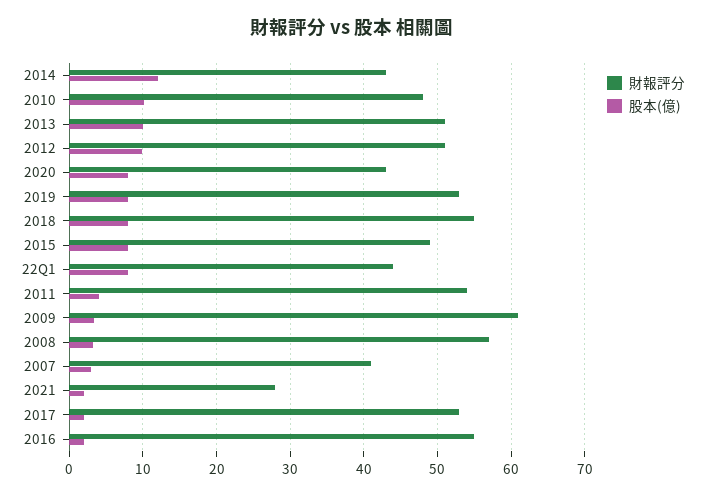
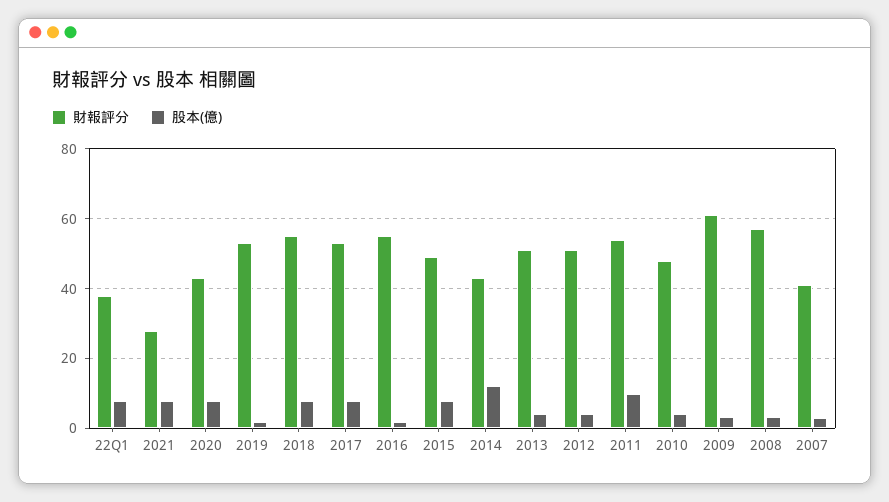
  {
    "財報評分": {
      "2014": 43,
      "2010": 48,
      "2013": 51,
      "2012": 51,
      "2020": 43,
      "2019": 53,
      "2018": 55,
      "2015": 49,
-     "22Q1": 44,
+     "22Q1": 38,
      "2011": 54,
      "2009": 61,
      "2008": 57,
      "2007": 41,
      "2021": 28,
      "2017": 53,
      "2016": 55
    },
    "股本(億)": {
      "2014": 12,
-     "2010": 10,
+     "2010": 4,
-     "2013": 10,
+     "2013": 4,
-     "2012": 10,
+     "2012": 4,
      "2020": 8,
-     "2019": 8,
+     "2019": 2,
      "2018": 8,
      "2015": 8,
      "22Q1": 8,
-     "2011": 4,
+     "2011": 10,
      "2009": 3,
      "2008": 3,
      "2007": 3,
-     "2021": 2,
+     "2021": 8,
-     "2017": 2,
+     "2017": 8,
      "2016": 2
    }
  }

